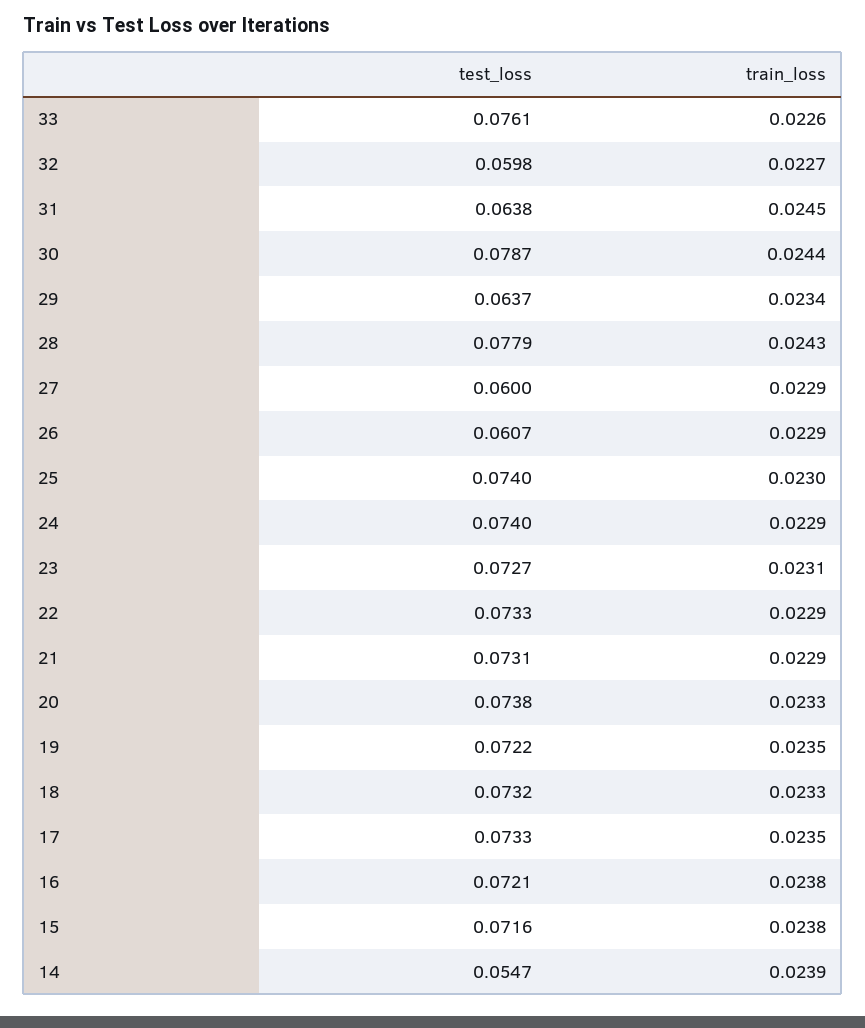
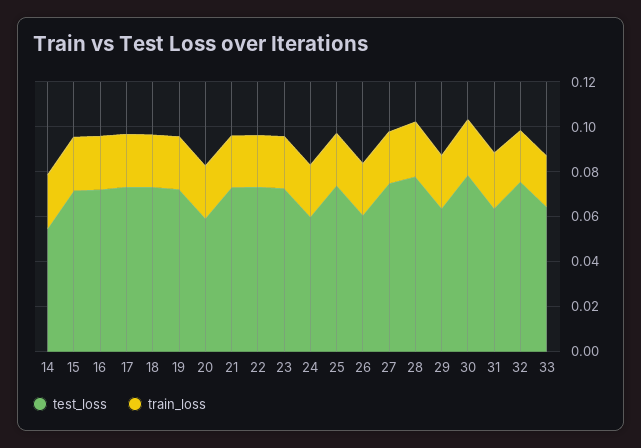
  {
    "test_loss": {
-     "33": 0.0761,
+     "33": 0.065,
-     "32": 0.0598,
+     "32": 0.075,
      "31": 0.0638,
      "30": 0.0787,
      "29": 0.0637,
      "28": 0.0779,
-     "27": 0.06,
+     "27": 0.075,
      "26": 0.0607,
      "25": 0.074,
-     "24": 0.074,
+     "24": 0.06,
      "23": 0.0727,
      "22": 0.0733,
      "21": 0.0731,
-     "20": 0.0738,
+     "20": 0.06,
      "19": 0.0722,
      "18": 0.0732,
      "17": 0.0733,
      "16": 0.0721,
      "15": 0.0716,
      "14": 0.0547
    },
    "train_loss": {
      "33": 0.0226,
      "32": 0.0227,
      "31": 0.0245,
      "30": 0.0244,
      "29": 0.0234,
      "28": 0.0243,
      "27": 0.0229,
      "26": 0.0229,
      "25": 0.023,
      "24": 0.0229,
      "23": 0.0231,
      "22": 0.0229,
      "21": 0.0229,
      "20": 0.0233,
      "19": 0.0235,
      "18": 0.0233,
      "17": 0.0235,
      "16": 0.0238,
      "15": 0.0238,
      "14": 0.0239
    }
  }

